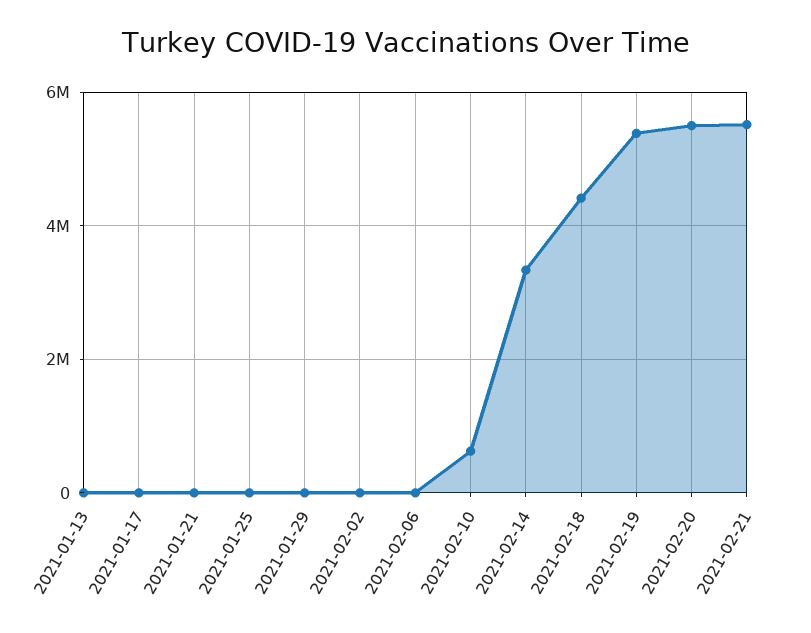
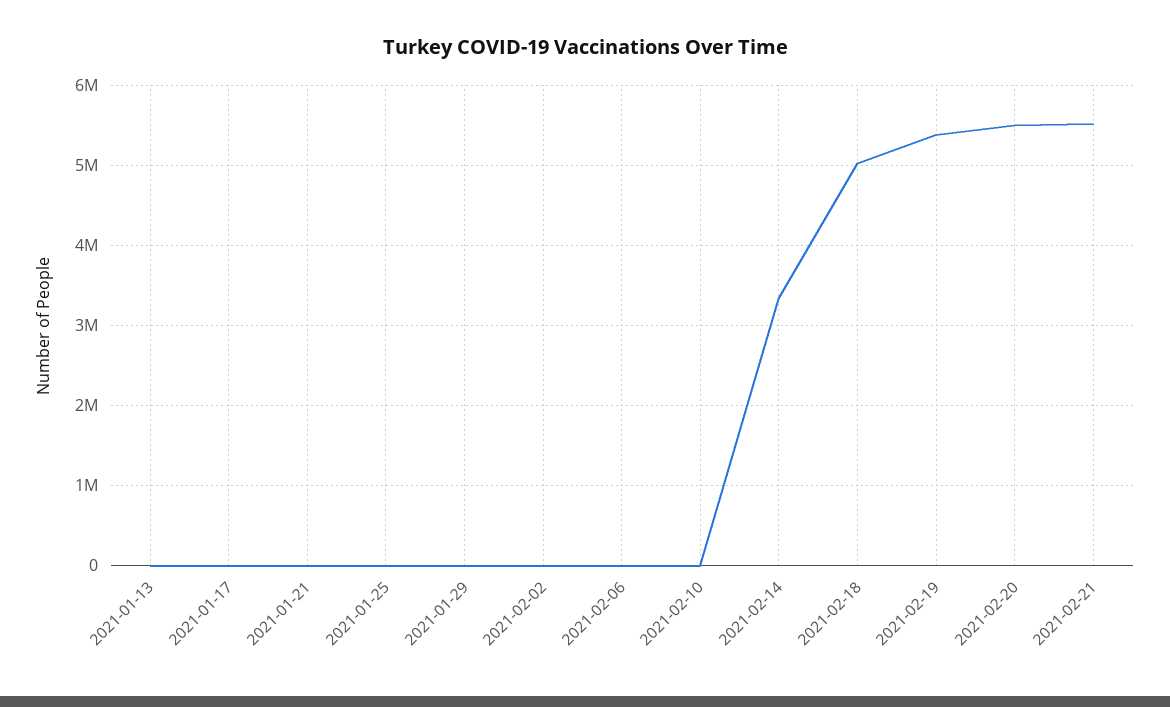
  {
    "2021-01-13": 0,
    "2021-01-17": 0,
    "2021-01-21": 0,
    "2021-01-25": 0,
    "2021-01-29": 0,
    "2021-02-02": 0,
    "2021-02-06": 0,
-   "2021-02-10": 600000,
+   "2021-02-10": 0,
    "2021-02-14": 3300000,
-   "2021-02-18": 4400000,
+   "2021-02-18": 5000000,
    "2021-02-19": 5400000,
    "2021-02-20": 5500000,
    "2021-02-21": 5500000
  }

